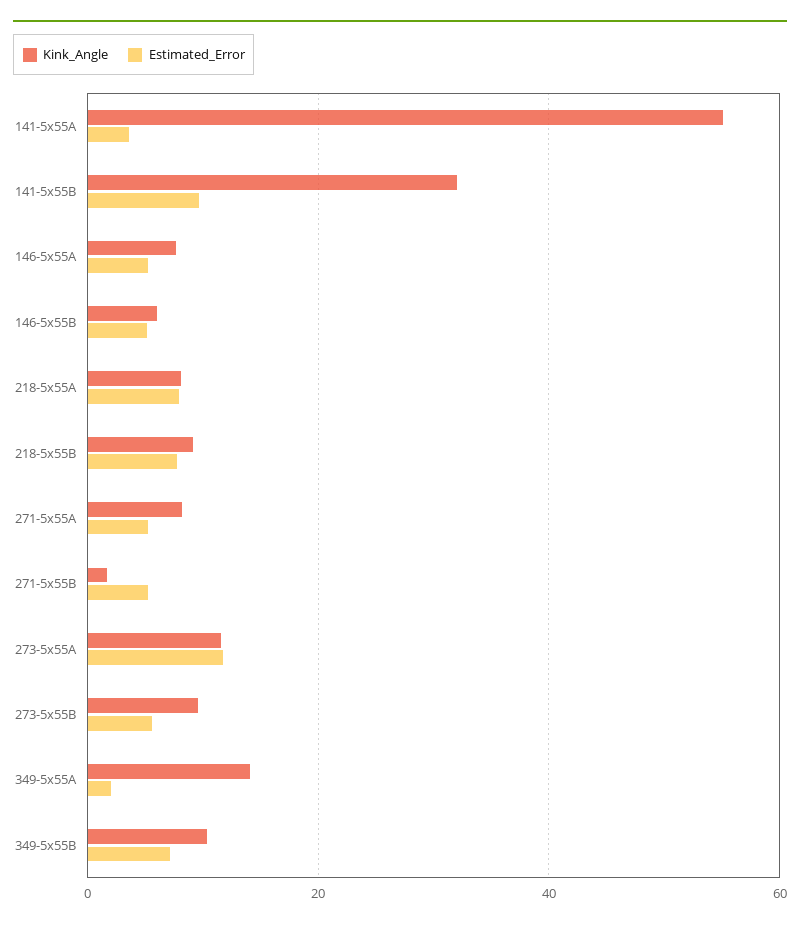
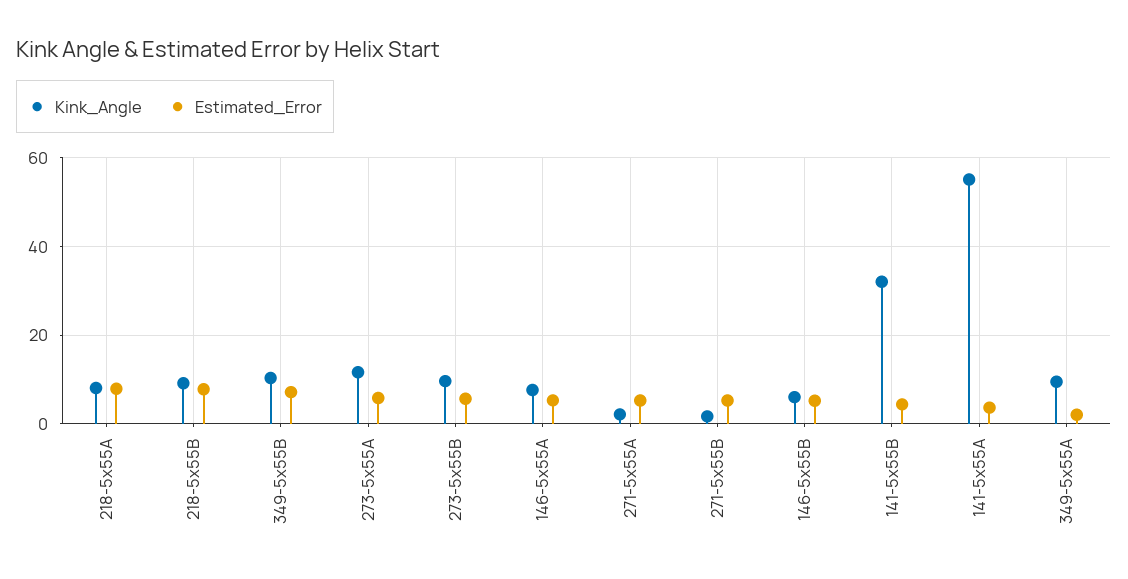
  {
    "Kink_Angle": {
      "141-5x55A": 56,
      "141-5x55B": 32,
      "146-5x55A": 8,
      "146-5x55B": 6,
      "218-5x55A": 8,
      "218-5x55B": 10,
-     "271-5x55A": 8,
+     "271-5x55A": 2,
      "271-5x55B": 2,
      "273-5x55A": 12,
      "273-5x55B": 10,
-     "349-5x55A": 14,
+     "349-5x55A": 10,
      "349-5x55B": 10
    },
    "Estimated_Error": {
      "141-5x55A": 4,
-     "141-5x55B": 10,
+     "141-5x55B": 4,
      "146-5x55A": 6,
      "146-5x55B": 6,
      "218-5x55A": 8,
      "218-5x55B": 8,
      "271-5x55A": 6,
      "271-5x55B": 6,
-     "273-5x55A": 12,
+     "273-5x55A": 6,
      "273-5x55B": 6,
      "349-5x55A": 2,
      "349-5x55B": 8
    }
  }

